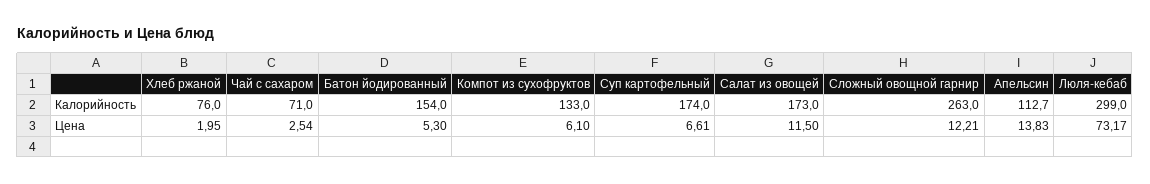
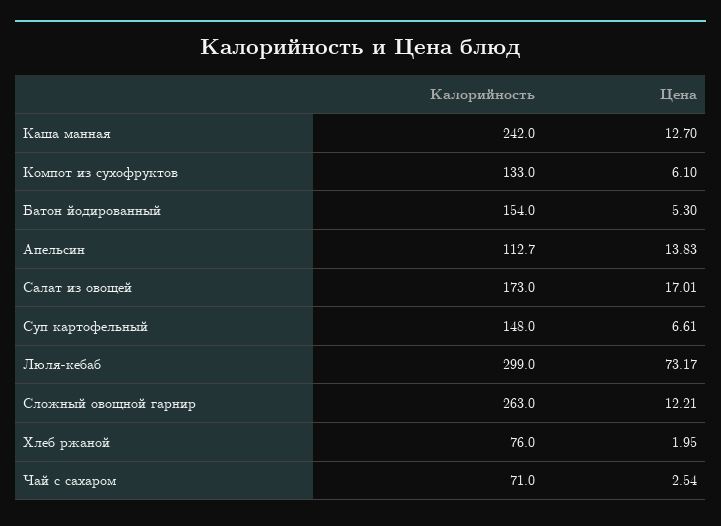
  {
    "Хлеб ржаной": {
      "Калорийность": 76,
      "Цена": 1.95
    },
    "Чай с сахаром": {
      "Калорийность": 71,
      "Цена": 2.54
    },
    "Батон йодированный": {
      "Калорийность": 154,
      "Цена": 5.3
    },
    "Компот из сухофруктов": {
      "Калорийность": 133,
      "Цена": 6.1
    },
    "Суп картофельный": {
-     "Калорийность": 174,
+     "Калорийность": 148,
      "Цена": 6.61
    },
    "Салат из овощей": {
      "Калорийность": 173,
-     "Цена": 11.5
+     "Цена": 17.01
    },
    "Сложный овощной гарнир": {
      "Калорийность": 263,
      "Цена": 12.21
    },
    "Апельсин": {
      "Калорийность": 112.7,
      "Цена": 13.83
    },
    "Люля-кебаб": {
      "Калорийность": 299,
      "Цена": 73.17
-   }
+   },
+   "Каша манная": {
+     "Калорийность": 242,
+     "Цена": 12.7
+   }
  }

